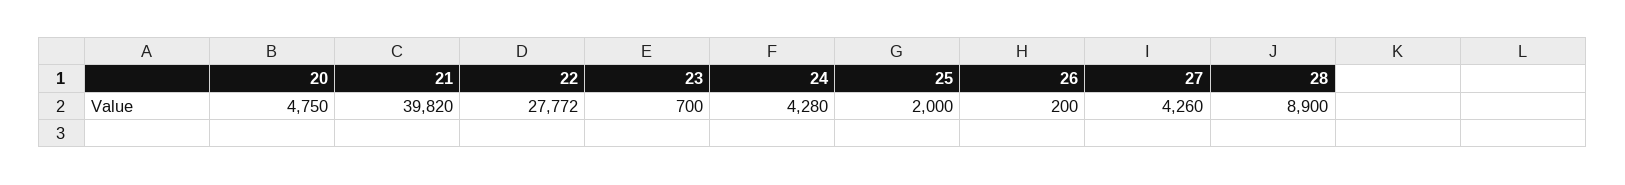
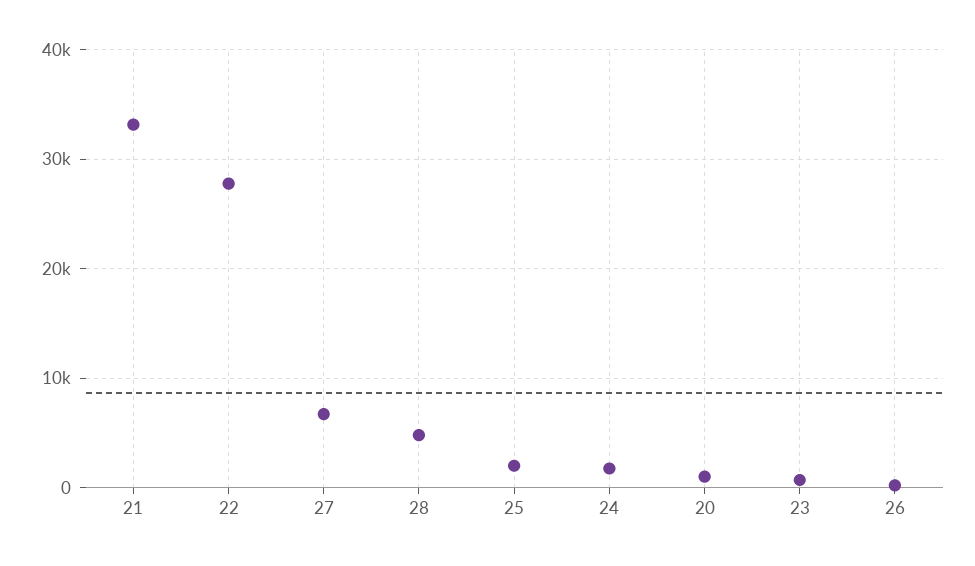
  {
-   "20": 4750,
+   "20": 1000,
-   "21": 39820,
+   "21": 33000,
    "22": 27772,
    "23": 700,
-   "24": 4280,
+   "24": 2000,
    "25": 2000,
    "26": 200,
-   "27": 4260,
+   "27": 7000,
-   "28": 8900
+   "28": 5000
  }

